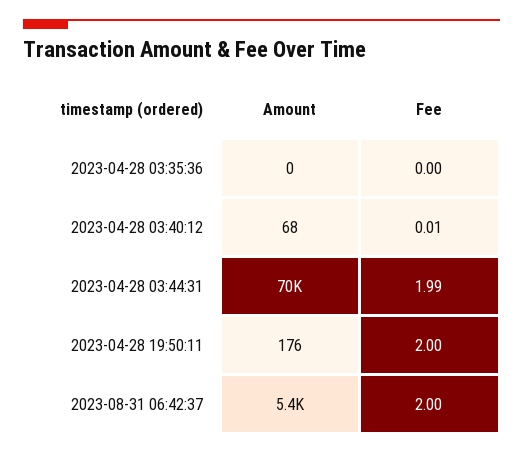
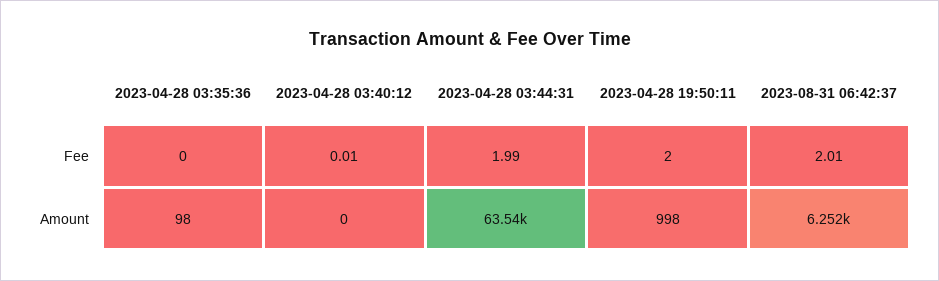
  {
    "Amount": {
-     "2023-04-28 03:35:36": 0,
+     "2023-04-28 03:35:36": 98,
-     "2023-04-28 03:40:12": 68,
+     "2023-04-28 03:40:12": 0,
-     "2023-04-28 03:44:31": 70000,
+     "2023-04-28 03:44:31": 63540,
-     "2023-04-28 19:50:11": 176,
+     "2023-04-28 19:50:11": 998,
-     "2023-08-31 06:42:37": 5400
+     "2023-08-31 06:42:37": 6252
    },
    "Fee": {
      "2023-04-28 03:35:36": 0,
      "2023-04-28 03:40:12": 0.01,
      "2023-04-28 03:44:31": 1.99,
      "2023-04-28 19:50:11": 2,
-     "2023-08-31 06:42:37": 2
+     "2023-08-31 06:42:37": 2.01
    }
  }

